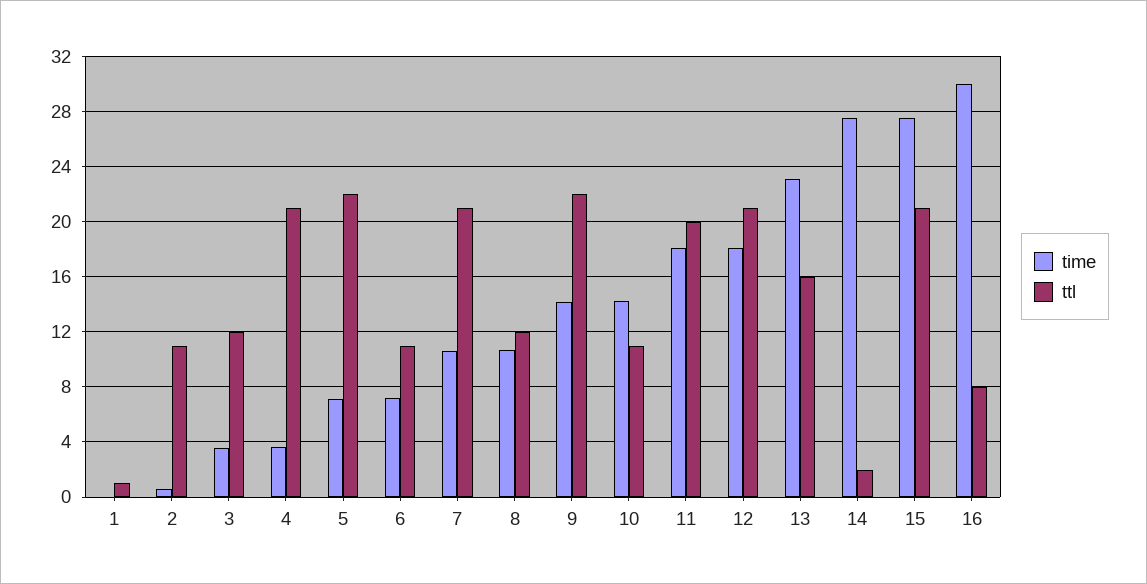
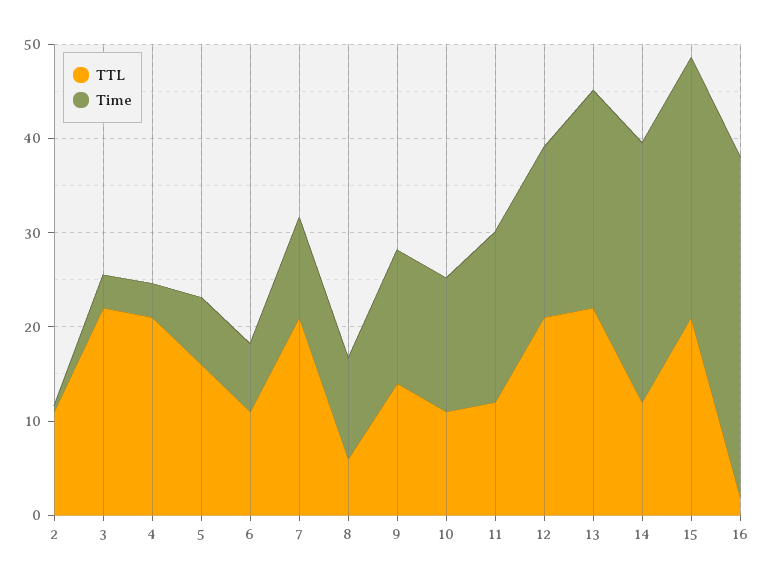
  {
    "time": {
-     "1": 0,
      "2": 0.5,
      "3": 3.5,
      "4": 3.5,
      "5": 7,
      "6": 7,
      "7": 10.5,
      "8": 10.5,
      "9": 14,
      "10": 14,
      "11": 18,
      "12": 18,
      "13": 23,
      "14": 27.5,
      "15": 27.5,
-     "16": 30
+     "16": 36
    },
    "ttl": {
-     "1": 1,
      "2": 11,
-     "3": 12,
+     "3": 22,
      "4": 21,
-     "5": 22,
+     "5": 16,
      "6": 11,
      "7": 21,
-     "8": 12,
+     "8": 6,
-     "9": 22,
+     "9": 14,
      "10": 11,
-     "11": 20,
+     "11": 12,
      "12": 21,
-     "13": 16,
+     "13": 22,
-     "14": 2,
+     "14": 12,
      "15": 21,
-     "16": 8
+     "16": 2
    }
  }

